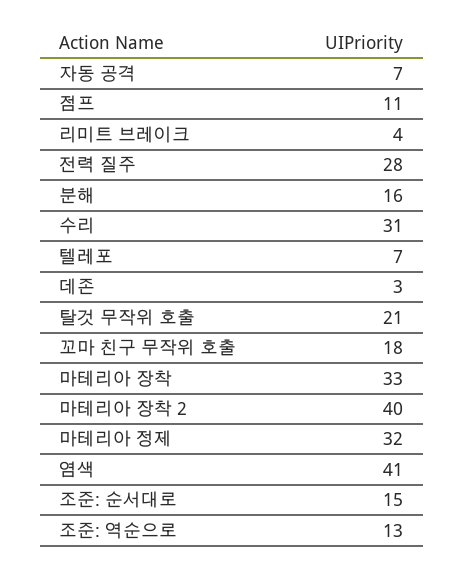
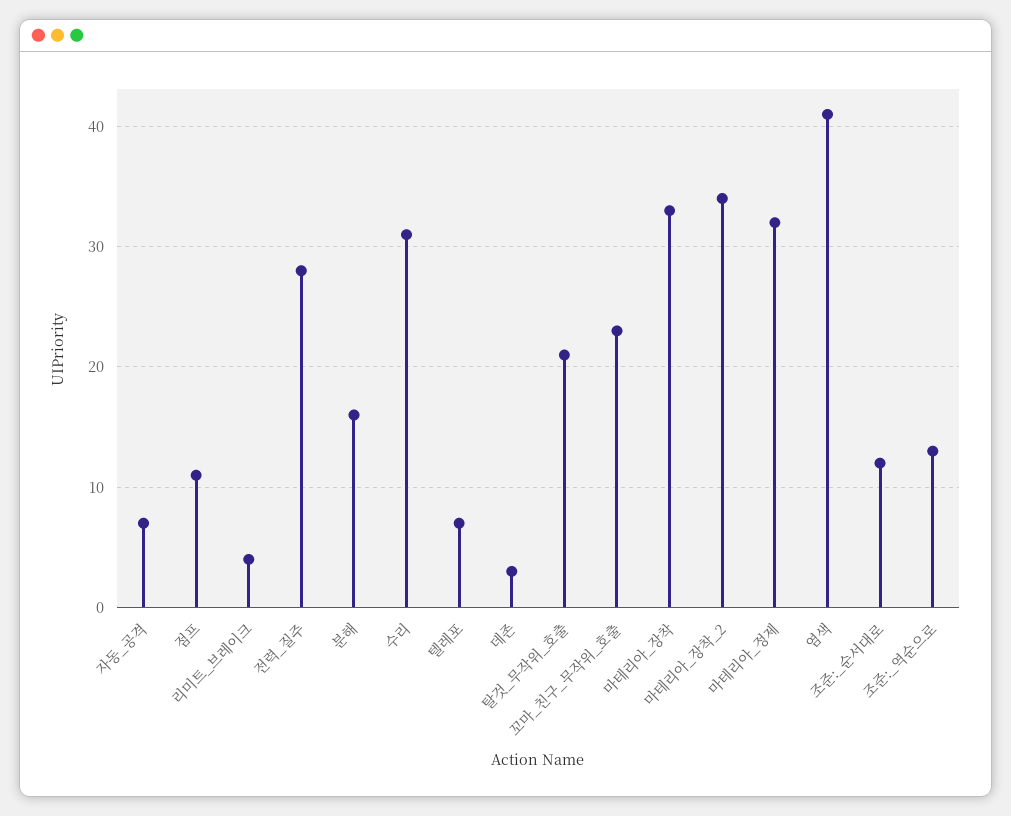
  {
    "자동 공격": 7,
    "점프": 11,
    "리미트 브레이크": 4,
    "전력 질주": 28,
    "분해": 16,
    "수리": 31,
    "텔레포": 7,
    "데존": 3,
    "탈것 무작위 호출": 21,
-   "꼬마 친구 무작위 호출": 18,
+   "꼬마 친구 무작위 호출": 23,
    "마테리아 장착": 33,
-   "마테리아 장착 2": 40,
+   "마테리아 장착 2": 34,
    "마테리아 정제": 32,
    "염색": 41,
-   "조준: 순서대로": 15,
+   "조준: 순서대로": 12,
    "조준: 역순으로": 13
  }

